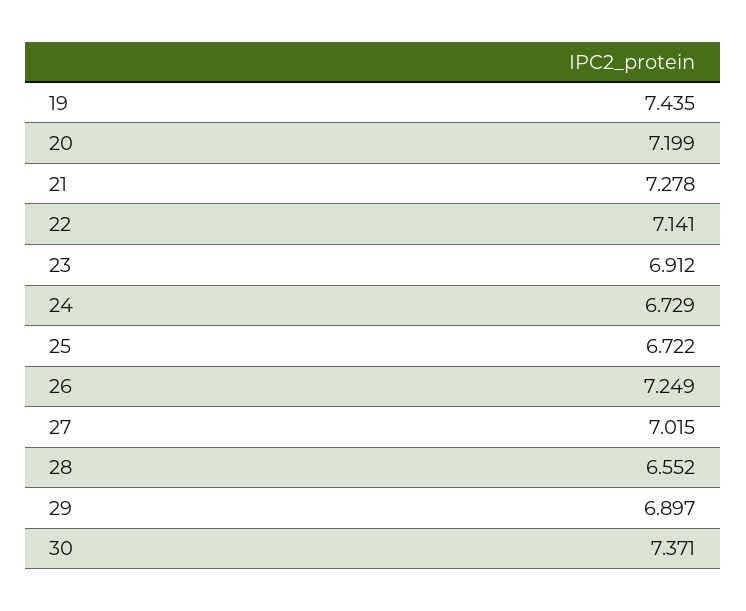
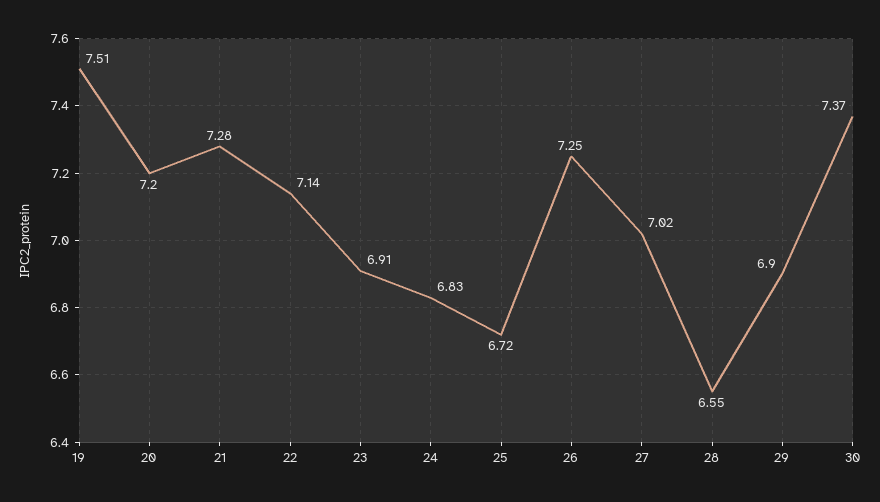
  {
-   "19": 7.435,
+   "19": 7.51,
    "20": 7.199,
    "21": 7.278,
    "22": 7.141,
    "23": 6.912,
-   "24": 6.729,
+   "24": 6.83,
    "25": 6.722,
    "26": 7.249,
    "27": 7.015,
    "28": 6.552,
    "29": 6.897,
    "30": 7.371
  }

